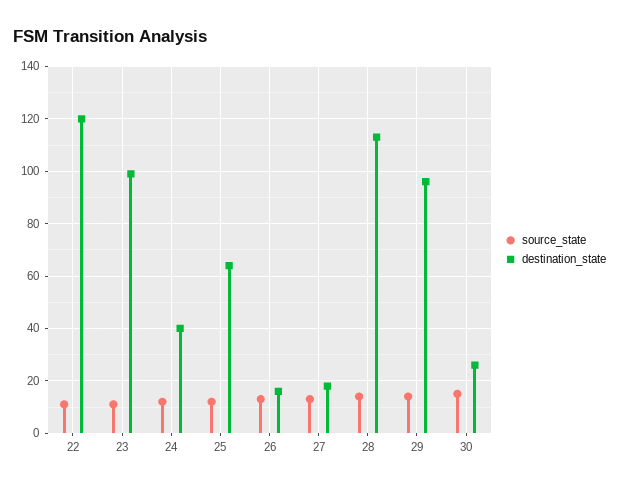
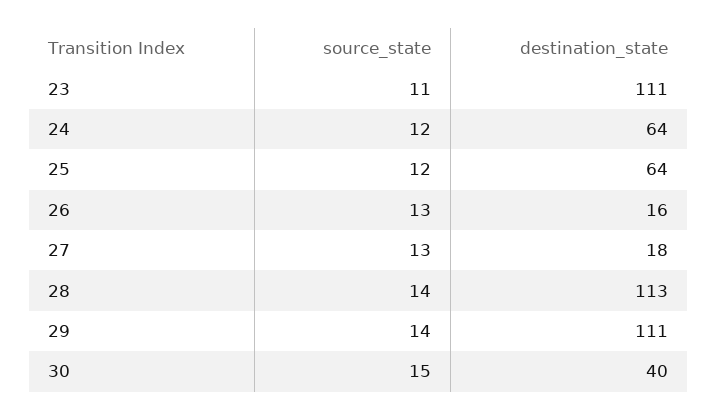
  {
    "source_state": {
-     "22": 10,
      "23": 11,
      "24": 12,
      "25": 12,
      "26": 13,
      "27": 13,
      "28": 14,
      "29": 14,
      "30": 15
    },
    "destination_state": {
-     "22": 120,
-     "23": 100,
+     "23": 111,
-     "24": 40,
+     "24": 64,
      "25": 64,
      "26": 16,
      "27": 18,
      "28": 113,
-     "29": 95,
+     "29": 111,
-     "30": 25
+     "30": 40
    }
  }

